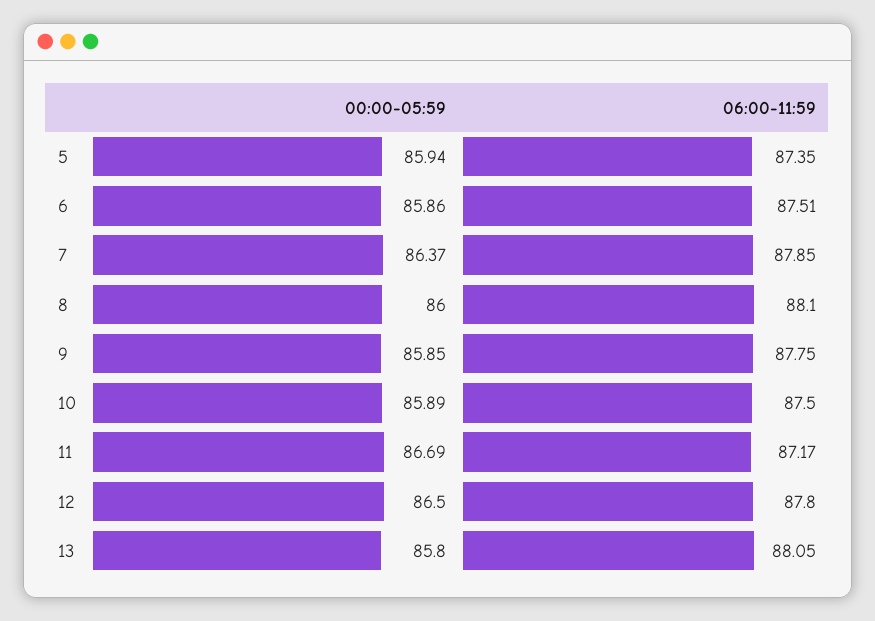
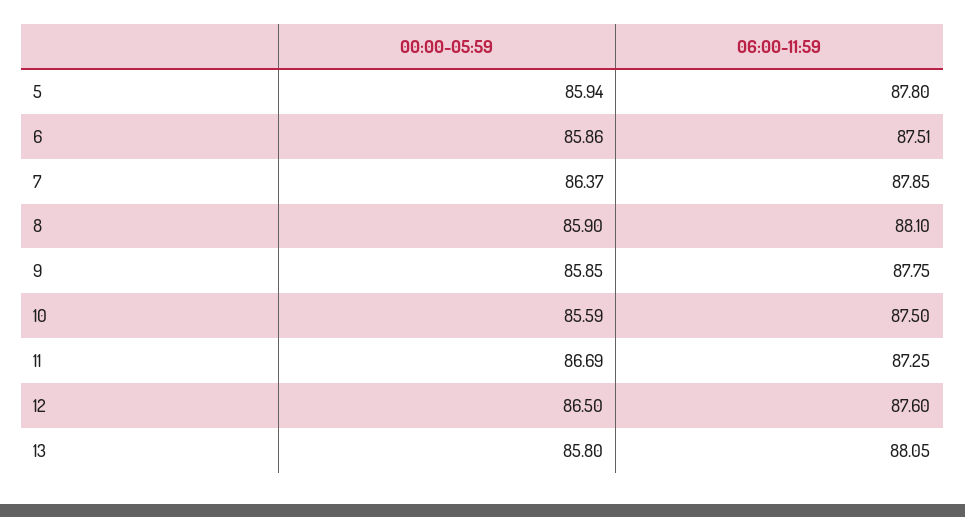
  {
    "00:00-05:59": {
      "5": 85.94,
      "6": 85.86,
      "7": 86.37,
-     "8": 86,
+     "8": 85.9,
      "9": 85.85,
-     "10": 85.89,
+     "10": 85.59,
      "11": 86.69,
      "12": 86.5,
      "13": 85.8
    },
    "06:00-11:59": {
-     "5": 87.35,
+     "5": 87.8,
      "6": 87.51,
      "7": 87.85,
      "8": 88.1,
      "9": 87.75,
      "10": 87.5,
-     "11": 87.17,
+     "11": 87.25,
-     "12": 87.8,
+     "12": 87.6,
      "13": 88.05
    }
  }

